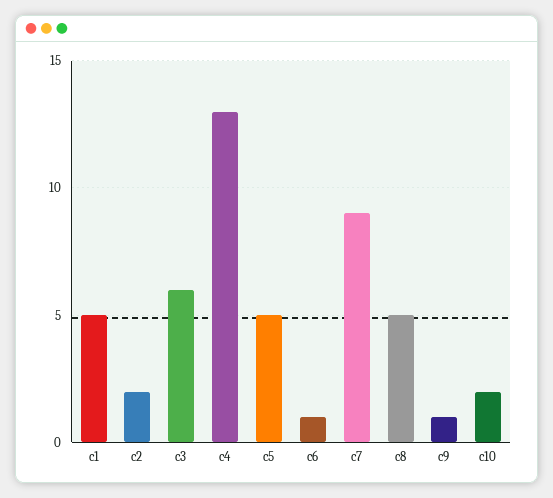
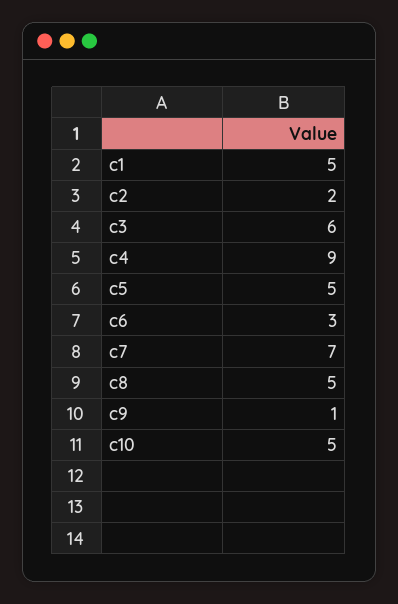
  {
    "c1": 5,
    "c2": 2,
    "c3": 6,
-   "c4": 13,
+   "c4": 9,
    "c5": 5,
-   "c6": 1,
+   "c6": 3,
-   "c7": 9,
+   "c7": 7,
    "c8": 5,
    "c9": 1,
-   "c10": 2
+   "c10": 5
  }

